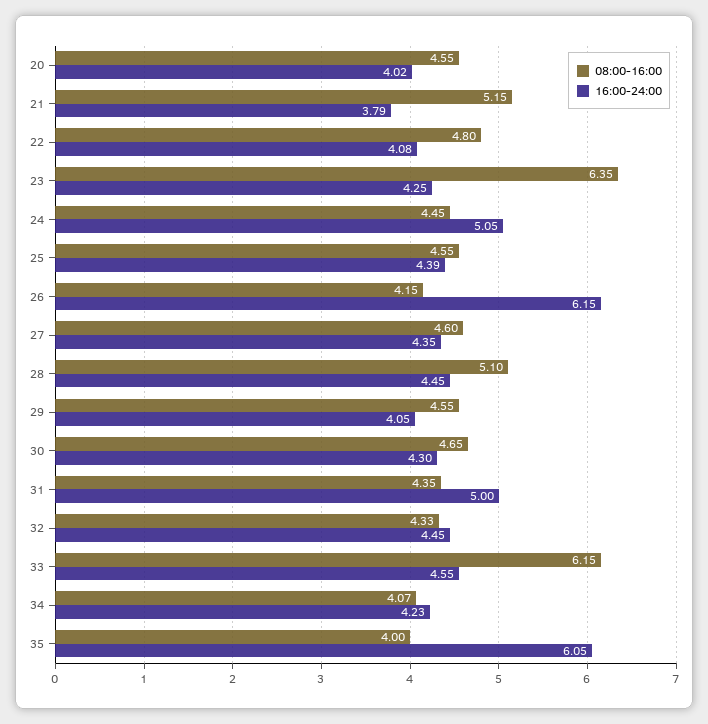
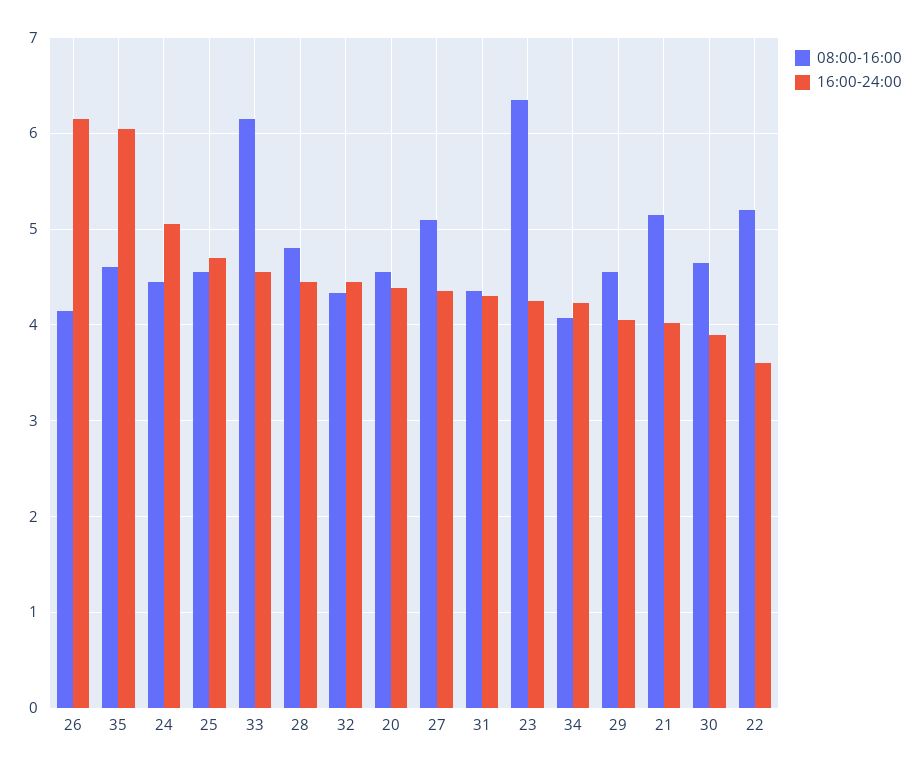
  {
    "08:00-16:00": {
      "20": 4.55,
      "21": 5.15,
-     "22": 4.8,
+     "22": 5.2,
      "23": 6.35,
      "24": 4.45,
      "25": 4.55,
      "26": 4.15,
-     "27": 4.6,
+     "27": 5.1,
-     "28": 5.1,
+     "28": 4.8,
      "29": 4.55,
      "30": 4.65,
      "31": 4.35,
      "32": 4.33,
      "33": 6.15,
      "34": 4.07,
-     "35": 4
+     "35": 4.6
    },
    "16:00-24:00": {
-     "20": 4.02,
+     "20": 4.4,
-     "21": 3.79,
+     "21": 4,
-     "22": 4.08,
+     "22": 3.6,
      "23": 4.25,
      "24": 5.05,
-     "25": 4.39,
+     "25": 4.7,
      "26": 6.15,
      "27": 4.35,
      "28": 4.45,
      "29": 4.05,
-     "30": 4.3,
+     "30": 3.9,
-     "31": 5,
+     "31": 4.3,
      "32": 4.45,
      "33": 4.55,
      "34": 4.23,
      "35": 6.05
    }
  }

